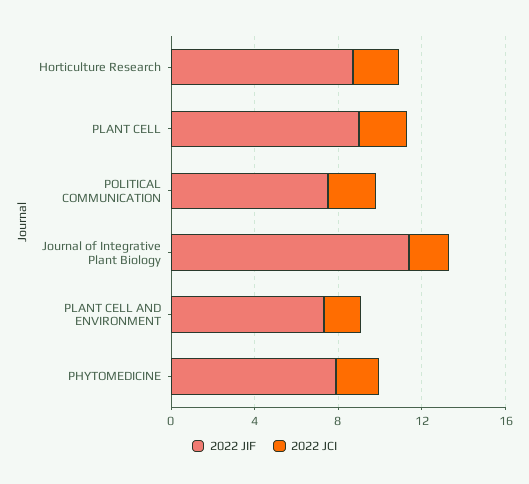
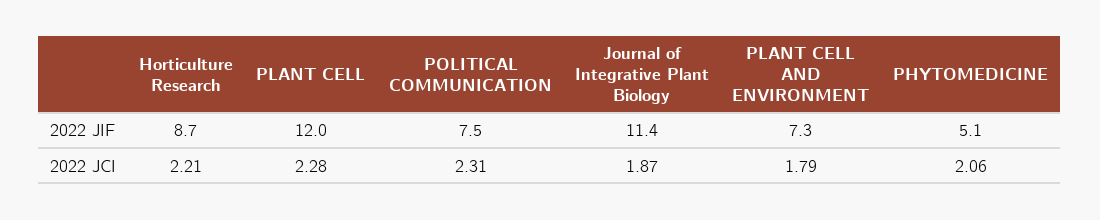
  {
    "2022 JIF": {
      "Horticulture Research": 8.7,
-     "PLANT CELL": 9,
+     "PLANT CELL": 12,
      "POLITICAL COMMUNICATION": 7.5,
      "Journal of Integrative Plant Biology": 11.4,
      "PLANT CELL AND ENVIRONMENT": 7.3,
-     "PHYTOMEDICINE": 8
+     "PHYTOMEDICINE": 5.1
    },
    "2022 JCI": {
      "Horticulture Research": 2.21,
      "PLANT CELL": 2.28,
      "POLITICAL COMMUNICATION": 2.31,
      "Journal of Integrative Plant Biology": 1.87,
      "PLANT CELL AND ENVIRONMENT": 1.79,
      "PHYTOMEDICINE": 2.06
    }
  }

